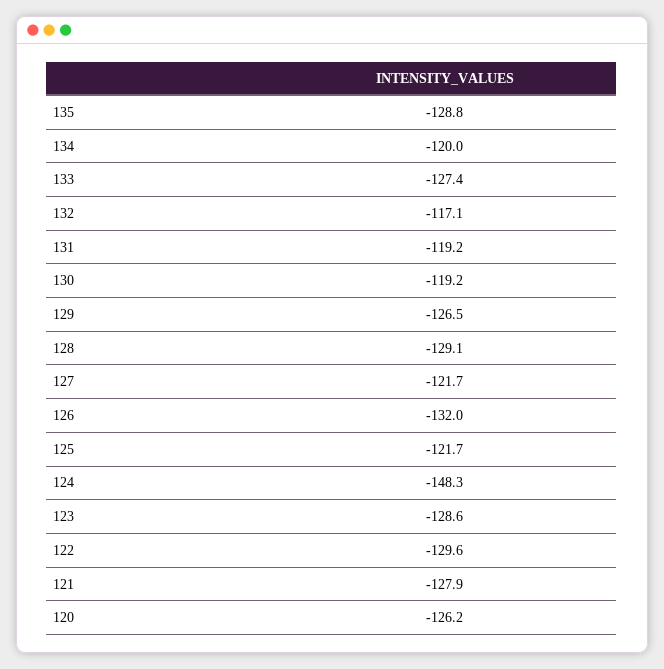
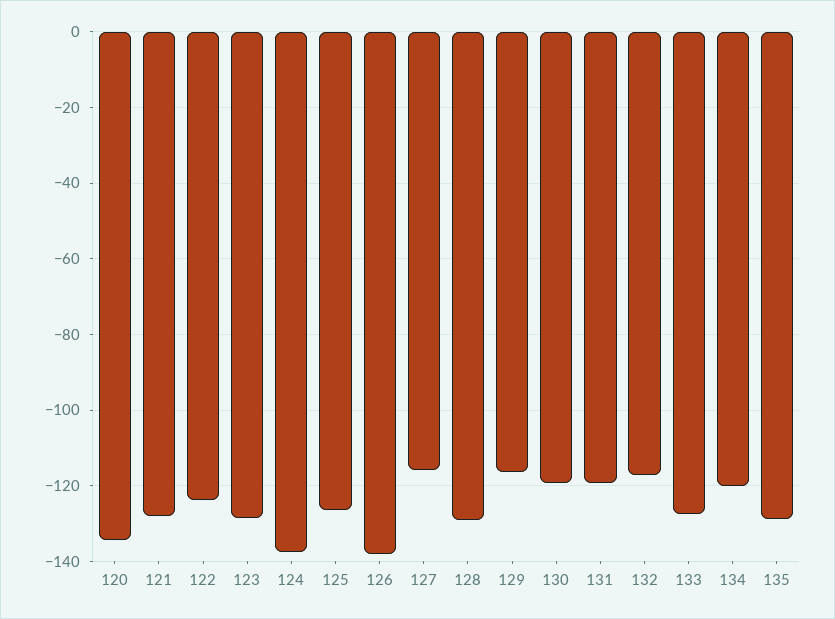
  {
    "135": -128.8,
    "134": -120,
    "133": -127.4,
    "132": -117.1,
    "131": -119.2,
    "130": -119.2,
-   "129": -126.5,
+   "129": -116,
    "128": -129.1,
-   "127": -121.7,
+   "127": -116,
-   "126": -132,
+   "126": -138,
-   "125": -121.7,
+   "125": -126,
-   "124": -148.3,
+   "124": -138,
    "123": -128.6,
-   "122": -129.6,
+   "122": -124,
    "121": -127.9,
-   "120": -126.2
+   "120": -134
  }

